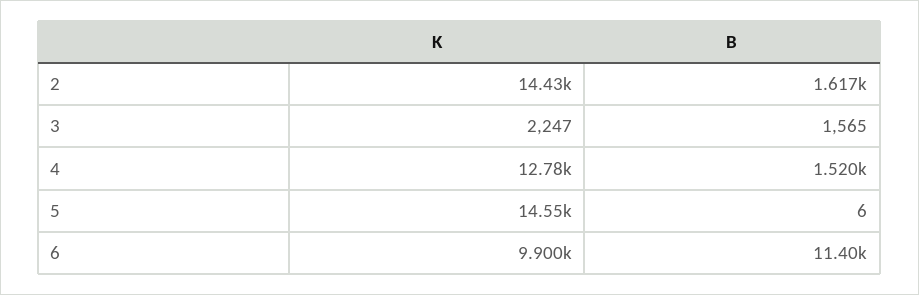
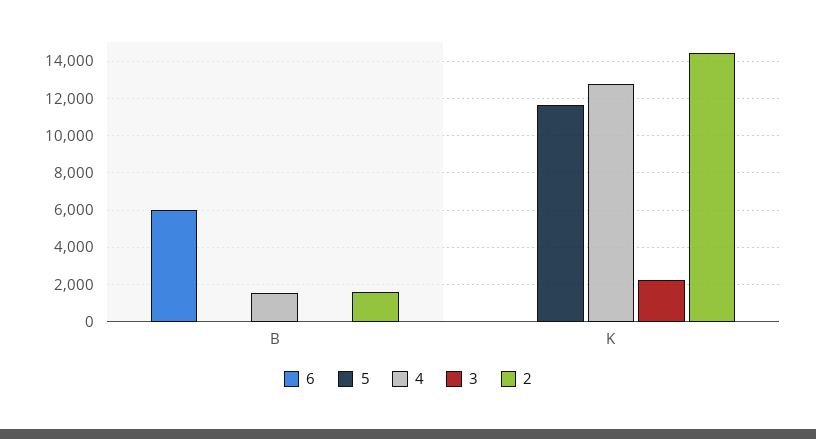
  {
    "2": {
      "K": 14430,
      "B": 1617
    },
    "3": {
      "K": 2247,
-     "B": 1565
+     "B": 0
    },
    "4": {
      "K": 12780,
      "B": 1520
    },
    "5": {
-     "K": 14550,
+     "K": 11500,
      "B": 6
    },
    "6": {
-     "K": 9900,
+     "K": 0,
-     "B": 11400
+     "B": 6000
    }
  }

